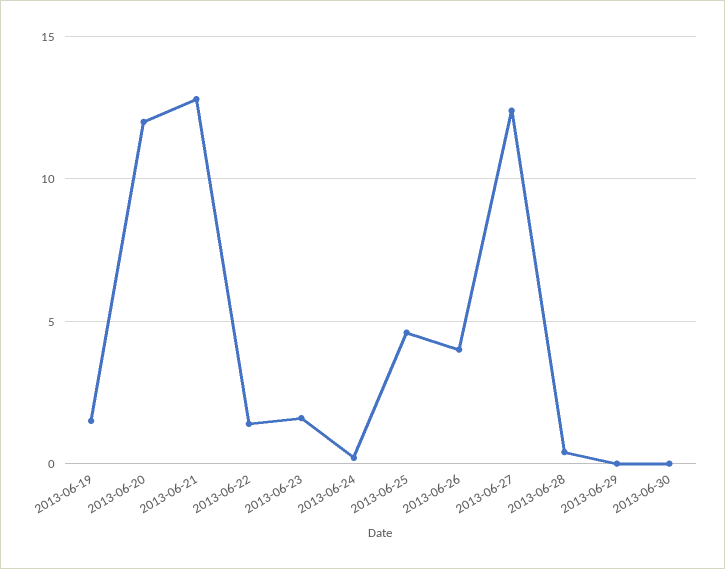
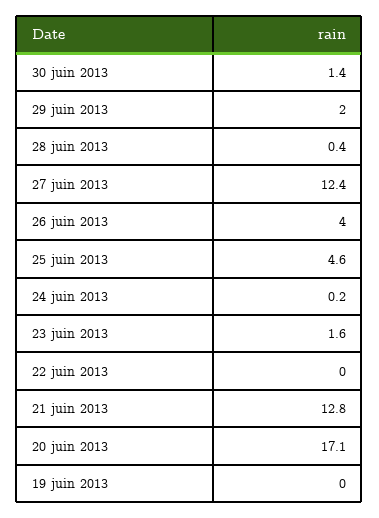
  {
-   "2013-06-19": 1.5,
+   "2013-06-19": 0,
-   "2013-06-20": 12,
+   "2013-06-20": 17.1,
    "2013-06-21": 12.8,
-   "2013-06-22": 1.5,
+   "2013-06-22": 0,
    "2013-06-23": 1.6,
    "2013-06-24": 0.2,
    "2013-06-25": 4.6,
    "2013-06-26": 4,
    "2013-06-27": 12.4,
    "2013-06-28": 0.4,
-   "2013-06-29": 0,
+   "2013-06-29": 2,
-   "2013-06-30": 0
+   "2013-06-30": 1.4
  }

